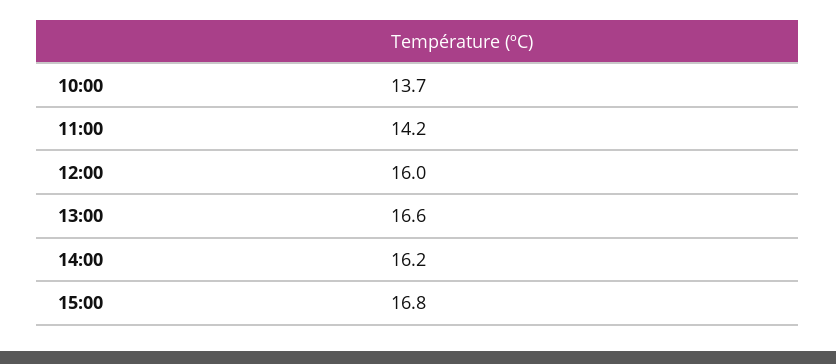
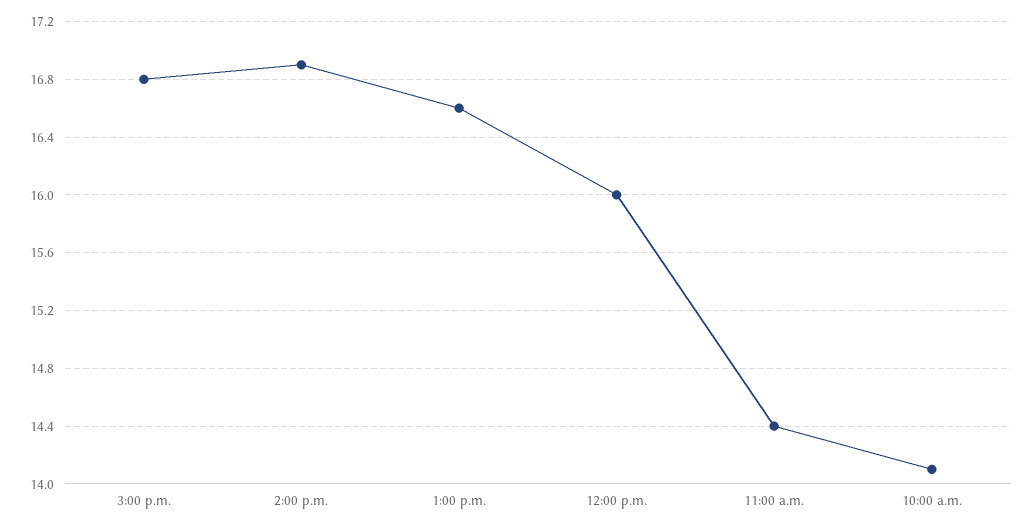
  {
-   "10:00": 13.7,
+   "10:00": 14.1,
-   "11:00": 14.2,
+   "11:00": 14.4,
    "12:00": 16,
    "13:00": 16.6,
-   "14:00": 16.2,
+   "14:00": 16.9,
    "15:00": 16.8
  }

